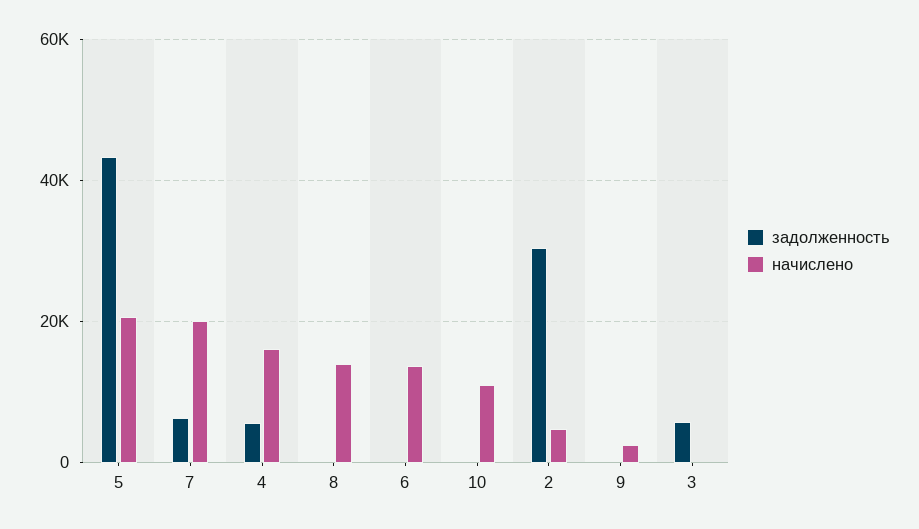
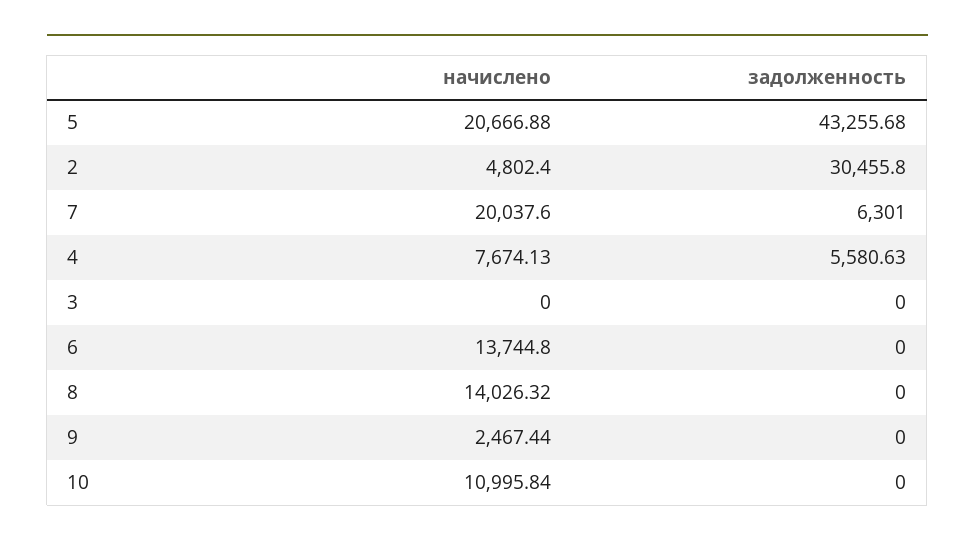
  {
    "задолженность": {
      "5": 43255.68,
      "7": 6301,
      "4": 5580.63,
      "8": 0,
      "6": 0,
      "10": 0,
      "2": 30455.8,
      "9": 0,
-     "3": 6000
+     "3": 0
    },
    "начислено": {
      "5": 20666.88,
      "7": 20037.6,
-     "4": 16000,
+     "4": 7674.13,
      "8": 14026.32,
      "6": 13744.8,
      "10": 10995.84,
      "2": 4802.4,
      "9": 2467.44,
      "3": 0
    }
  }

